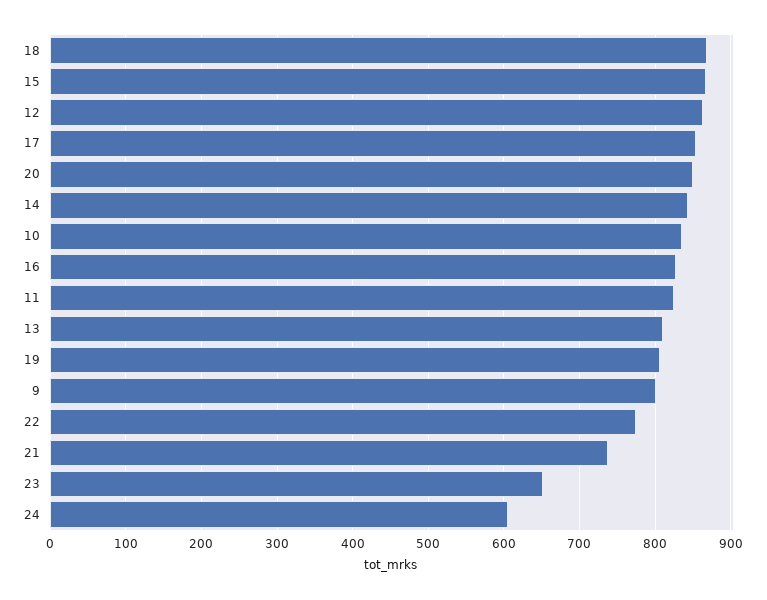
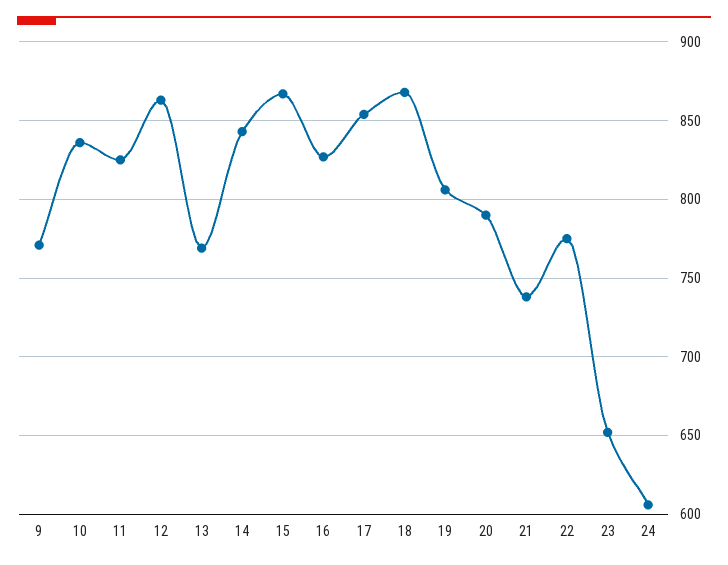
  {
    "18": 870,
    "15": 865,
    "12": 865,
    "17": 855,
-   "20": 850,
+   "20": 790,
    "14": 845,
    "10": 835,
    "16": 825,
    "11": 825,
-   "13": 810,
+   "13": 770,
    "19": 805,
-   "9": 800,
+   "9": 770,
    "22": 775,
    "21": 740,
    "23": 650,
    "24": 605
  }

